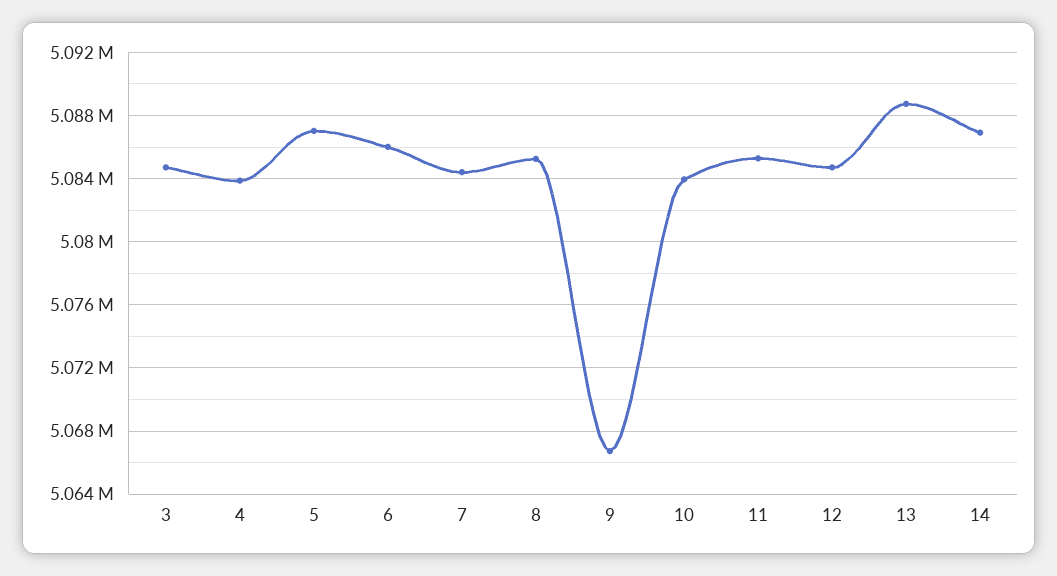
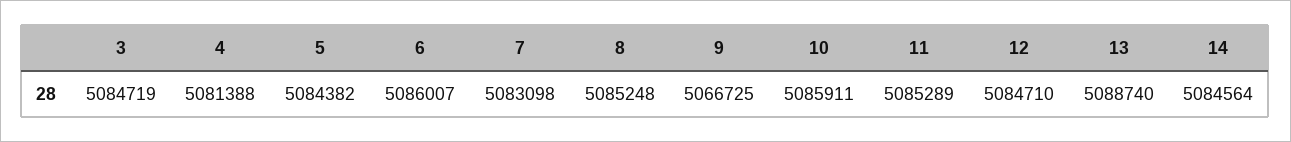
  {
    "3": 5084719,
-   "4": 5084000,
+   "4": 5081388,
-   "5": 5087000,
+   "5": 5084382,
    "6": 5086007,
-   "7": 5084500,
+   "7": 5083098,
    "8": 5085248,
    "9": 5066725,
-   "10": 5084000,
+   "10": 5085911,
    "11": 5085289,
    "12": 5084710,
    "13": 5088740,
-   "14": 5087000
+   "14": 5084564
  }

